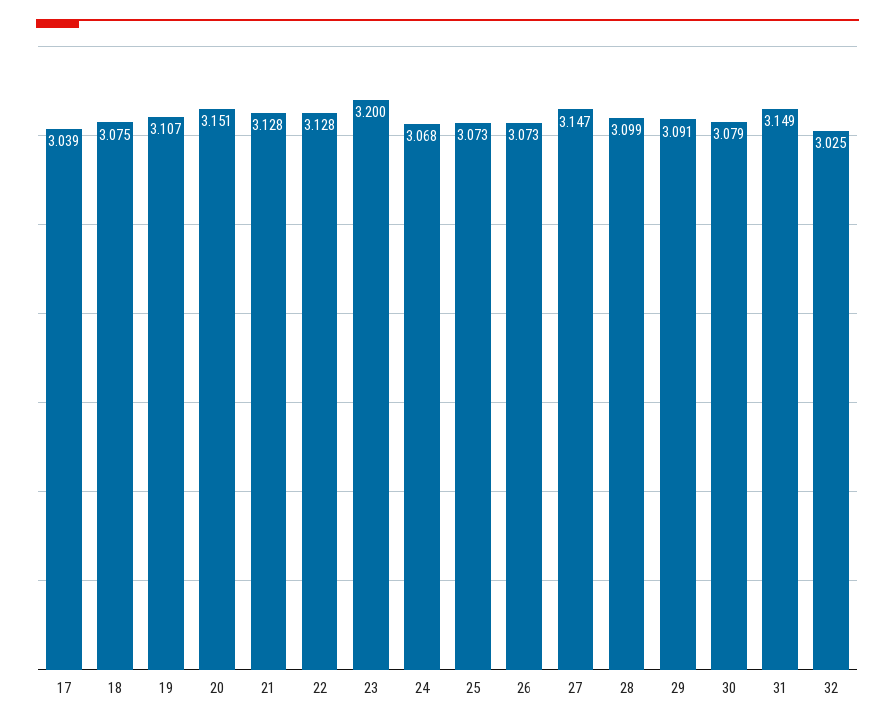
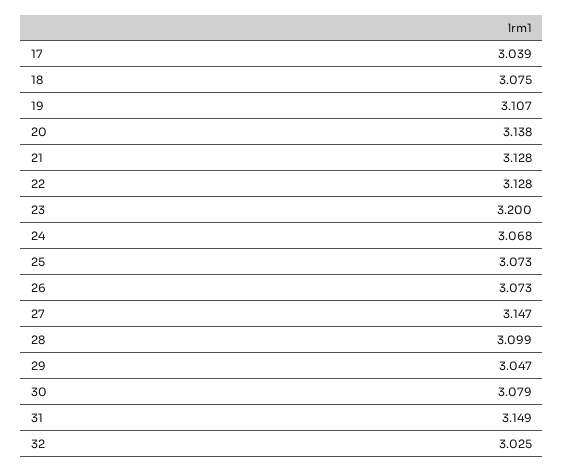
  {
    "17": 3.039,
    "18": 3.075,
    "19": 3.107,
-   "20": 3.151,
+   "20": 3.138,
    "21": 3.128,
    "22": 3.128,
    "23": 3.2,
    "24": 3.068,
    "25": 3.073,
    "26": 3.073,
    "27": 3.147,
    "28": 3.099,
-   "29": 3.091,
+   "29": 3.047,
    "30": 3.079,
    "31": 3.149,
    "32": 3.025
  }

